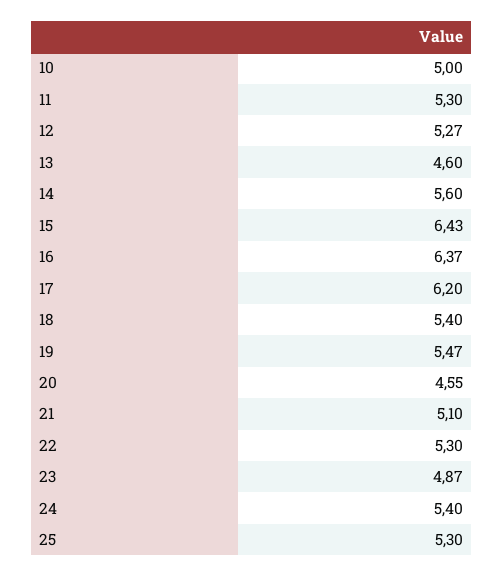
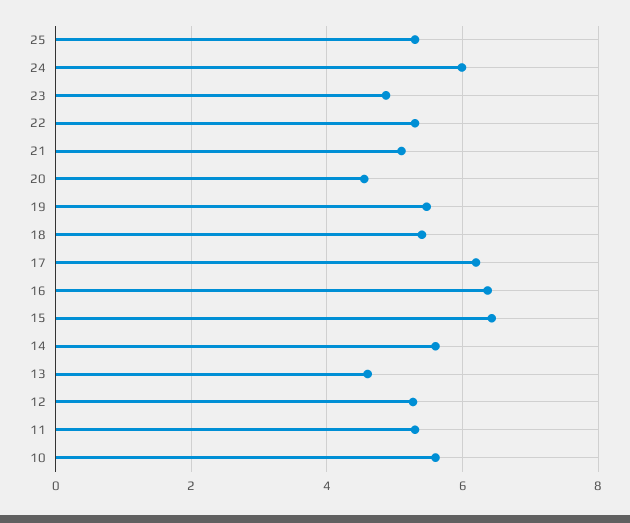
  {
-   "10": 5,
+   "10": 5.6,
    "11": 5.3,
    "12": 5.27,
    "13": 4.6,
    "14": 5.6,
    "15": 6.43,
    "16": 6.37,
    "17": 6.2,
    "18": 5.4,
    "19": 5.47,
    "20": 4.55,
    "21": 5.1,
    "22": 5.3,
    "23": 4.87,
-   "24": 5.4,
+   "24": 6,
    "25": 5.3
  }

